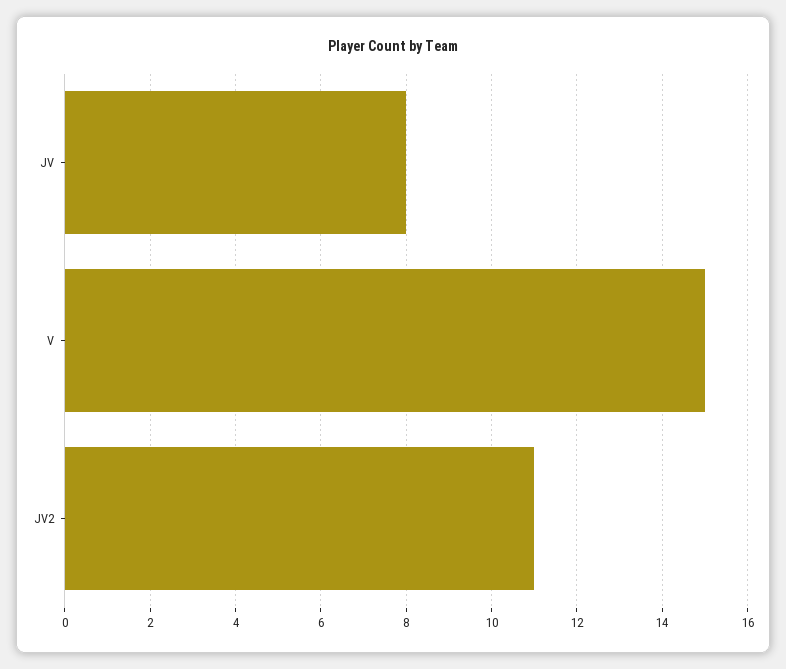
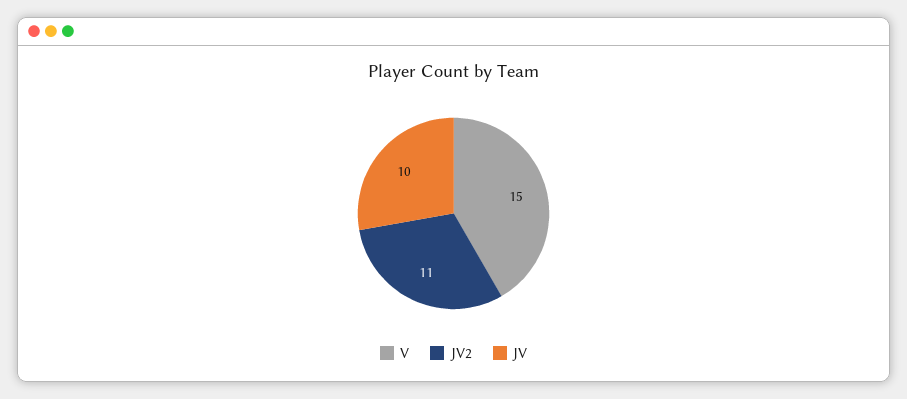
  {
-   "JV": 8,
+   "JV": 10,
    "V": 15,
    "JV2": 11
  }

